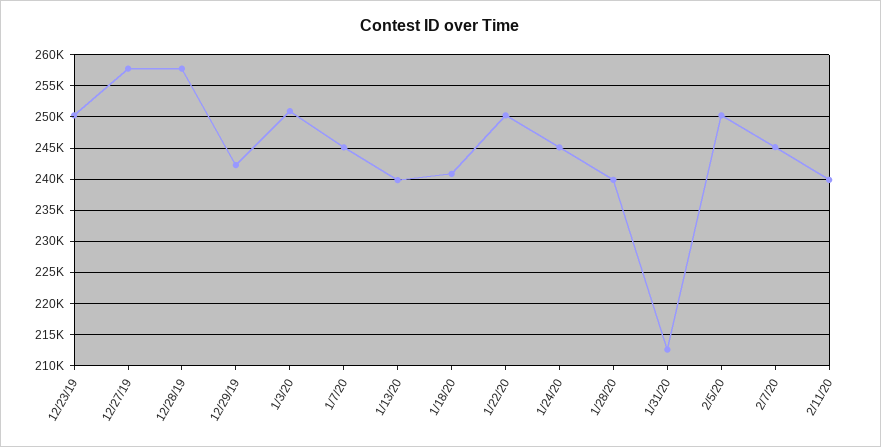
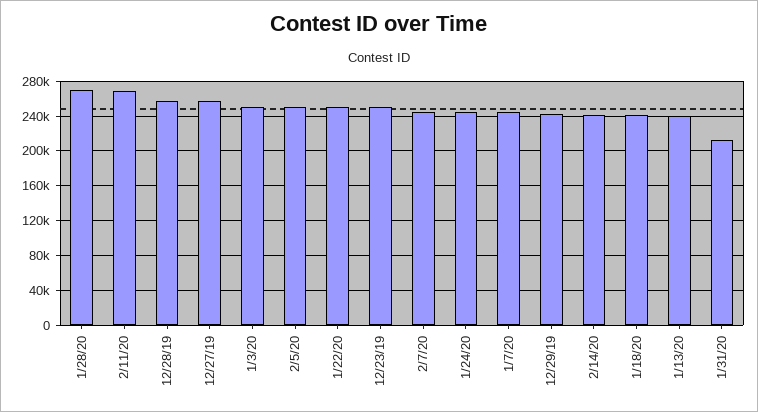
  {
    "12/23/19": 250000,
    "12/27/19": 258000,
    "12/28/19": 258000,
    "12/29/19": 242000,
    "1/3/20": 251000,
    "1/7/20": 245000,
    "1/13/20": 240000,
    "1/18/20": 241000,
    "1/22/20": 250000,
    "1/24/20": 245000,
-   "1/28/20": 240000,
+   "1/28/20": 270000,
    "1/31/20": 213000,
    "2/5/20": 250000,
    "2/7/20": 245000,
-   "2/11/20": 240000
+   "2/11/20": 270000,
+   "2/14/20": 240000
  }

